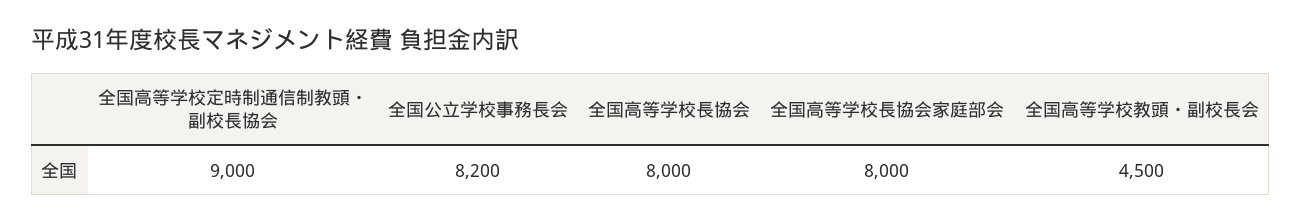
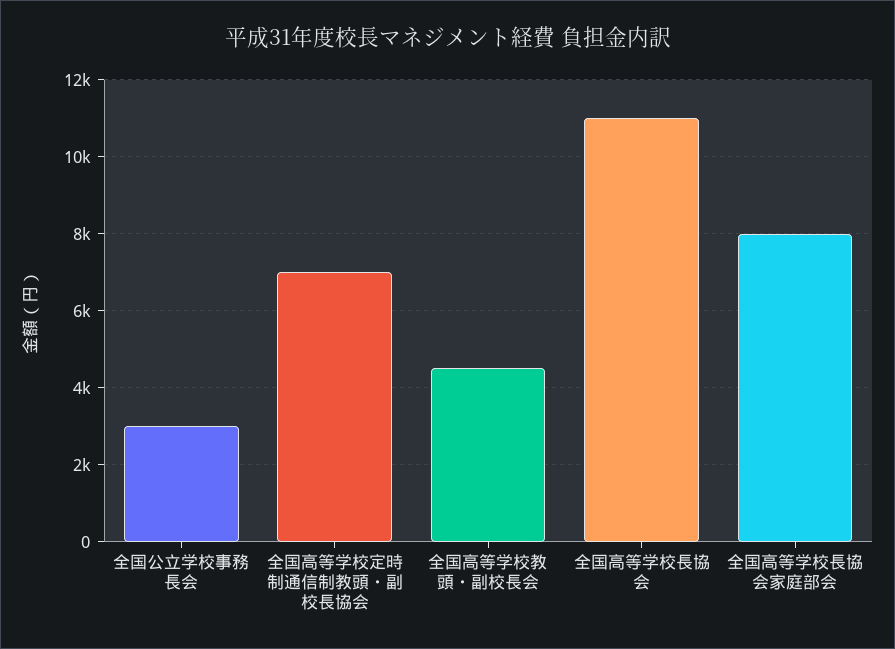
  {
-   "全国高等学校定時制通信制教頭・副校長協会": 9000,
+   "全国高等学校定時制通信制教頭・副校長協会": 7000,
-   "全国公立学校事務長会": 8200,
+   "全国公立学校事務長会": 3000,
-   "全国高等学校長協会": 8000,
+   "全国高等学校長協会": 11000,
    "全国高等学校長協会家庭部会": 8000,
    "全国高等学校教頭・副校長会": 4500
  }

